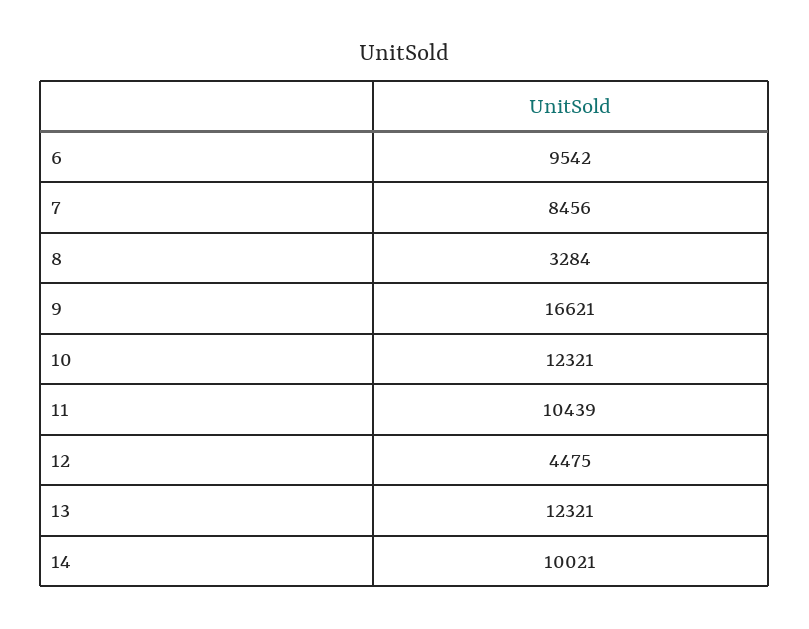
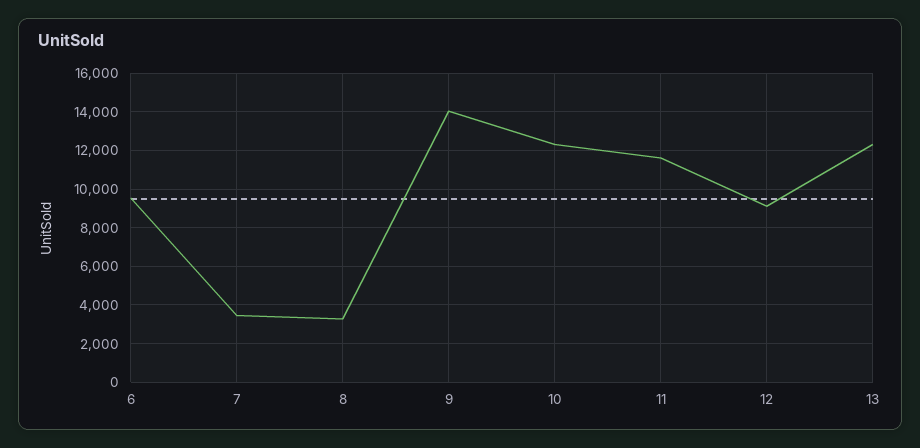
  {
    "6": 9542,
-   "7": 8456,
+   "7": 3500,
    "8": 3284,
-   "9": 16621,
+   "9": 14000,
    "10": 12321,
-   "11": 10439,
+   "11": 11500,
-   "12": 4475,
+   "12": 9000,
-   "13": 12321,
+   "13": 12321
-   "14": 10021
  }

